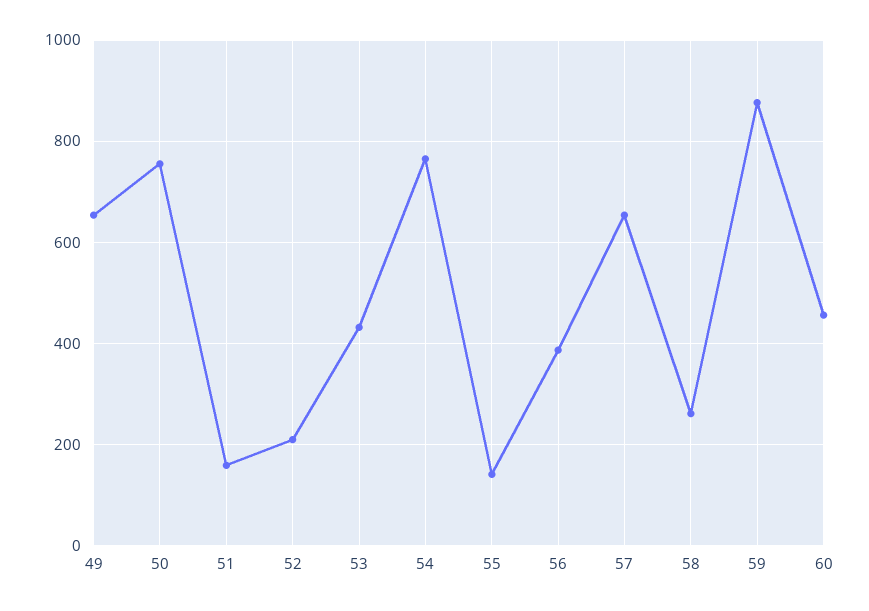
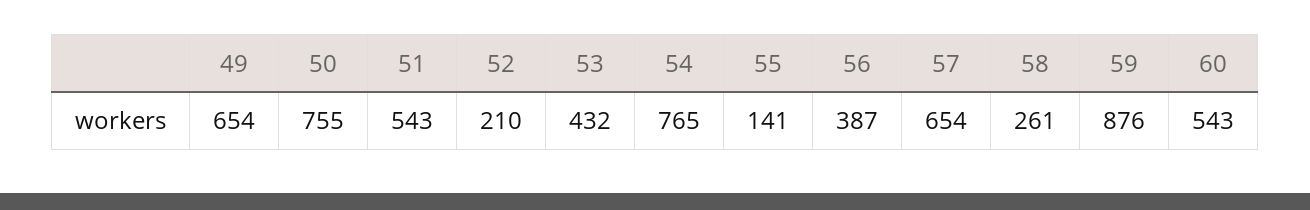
  {
    "49": 654,
    "50": 755,
-   "51": 160,
+   "51": 543,
    "52": 210,
    "53": 432,
    "54": 765,
    "55": 141,
    "56": 387,
    "57": 654,
    "58": 261,
    "59": 876,
-   "60": 460
+   "60": 543
  }

